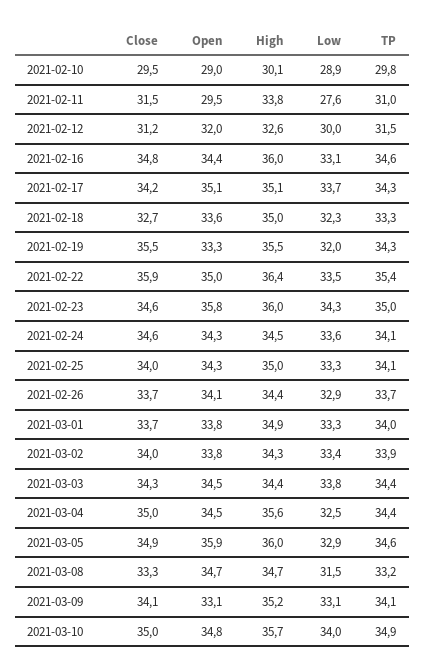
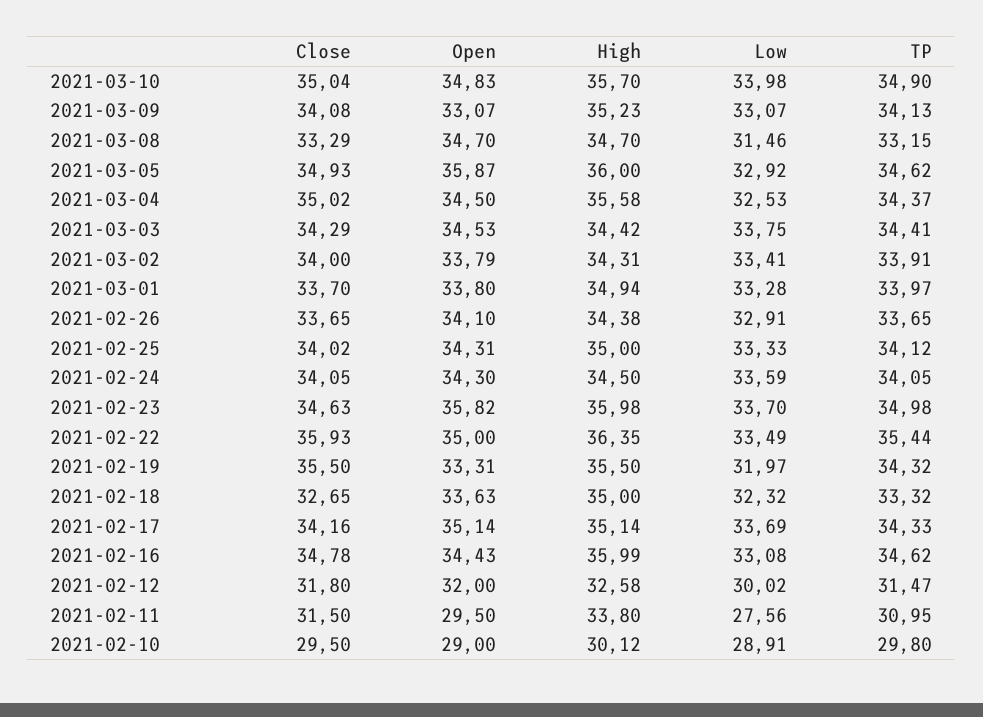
  {
    "Close": {
      "2021-02-10": 29.5,
      "2021-02-11": 31.5,
-     "2021-02-12": 31.2,
+     "2021-02-12": 31.8,
      "2021-02-16": 34.78,
      "2021-02-17": 34.16,
      "2021-02-18": 32.65,
      "2021-02-19": 35.5,
      "2021-02-22": 35.93,
      "2021-02-23": 34.63,
-     "2021-02-24": 34.6,
+     "2021-02-24": 34.05,
      "2021-02-25": 34.02,
      "2021-02-26": 33.65,
      "2021-03-01": 33.7,
      "2021-03-02": 34,
      "2021-03-03": 34.29,
      "2021-03-04": 35.02,
      "2021-03-05": 34.93,
      "2021-03-08": 33.29,
      "2021-03-09": 34.08,
      "2021-03-10": 35.04
    },
    "Open": {
      "2021-02-10": 29,
      "2021-02-11": 29.5,
      "2021-02-12": 32,
      "2021-02-16": 34.43,
      "2021-02-17": 35.14,
      "2021-02-18": 33.63,
      "2021-02-19": 33.31,
      "2021-02-22": 35,
      "2021-02-23": 35.82,
      "2021-02-24": 34.3,
      "2021-02-25": 34.31,
      "2021-02-26": 34.1,
      "2021-03-01": 33.8,
      "2021-03-02": 33.79,
      "2021-03-03": 34.53,
      "2021-03-04": 34.5,
      "2021-03-05": 35.87,
      "2021-03-08": 34.7,
      "2021-03-09": 33.07,
      "2021-03-10": 34.83
    },
    "High": {
      "2021-02-10": 30.12,
      "2021-02-11": 33.8,
      "2021-02-12": 32.58,
      "2021-02-16": 35.99,
      "2021-02-17": 35.14,
      "2021-02-18": 35,
      "2021-02-19": 35.5,
      "2021-02-22": 36.35,
      "2021-02-23": 35.98,
      "2021-02-24": 34.5,
      "2021-02-25": 35,
      "2021-02-26": 34.38,
      "2021-03-01": 34.94,
      "2021-03-02": 34.31,
      "2021-03-03": 34.42,
      "2021-03-04": 35.58,
      "2021-03-05": 36,
      "2021-03-08": 34.7,
      "2021-03-09": 35.23,
      "2021-03-10": 35.7
    },
    "Low": {
      "2021-02-10": 28.91,
      "2021-02-11": 27.56,
      "2021-02-12": 30.02,
      "2021-02-16": 33.08,
      "2021-02-17": 33.69,
      "2021-02-18": 32.32,
      "2021-02-19": 31.97,
      "2021-02-22": 33.49,
-     "2021-02-23": 34.3,
+     "2021-02-23": 33.7,
      "2021-02-24": 33.59,
      "2021-02-25": 33.33,
      "2021-02-26": 32.91,
      "2021-03-01": 33.28,
      "2021-03-02": 33.41,
      "2021-03-03": 33.75,
      "2021-03-04": 32.53,
      "2021-03-05": 32.92,
      "2021-03-08": 31.46,
      "2021-03-09": 33.07,
      "2021-03-10": 33.98
    },
    "TP": {
      "2021-02-10": 29.8,
      "2021-02-11": 30.95,
      "2021-02-12": 31.47,
      "2021-02-16": 34.62,
      "2021-02-17": 34.33,
      "2021-02-18": 33.32,
      "2021-02-19": 34.32,
      "2021-02-22": 35.44,
      "2021-02-23": 34.98,
      "2021-02-24": 34.05,
      "2021-02-25": 34.12,
      "2021-02-26": 33.65,
      "2021-03-01": 33.97,
      "2021-03-02": 33.91,
      "2021-03-03": 34.41,
      "2021-03-04": 34.37,
      "2021-03-05": 34.62,
      "2021-03-08": 33.15,
      "2021-03-09": 34.13,
      "2021-03-10": 34.9
    }
  }

